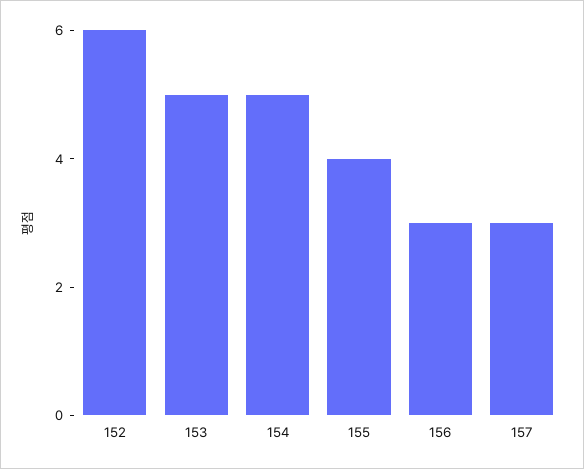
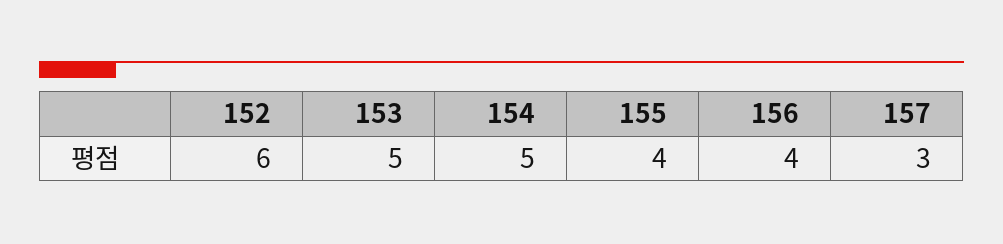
  {
    "152": 6,
    "153": 5,
    "154": 5,
    "155": 4,
-   "156": 3,
+   "156": 4,
    "157": 3
  }

